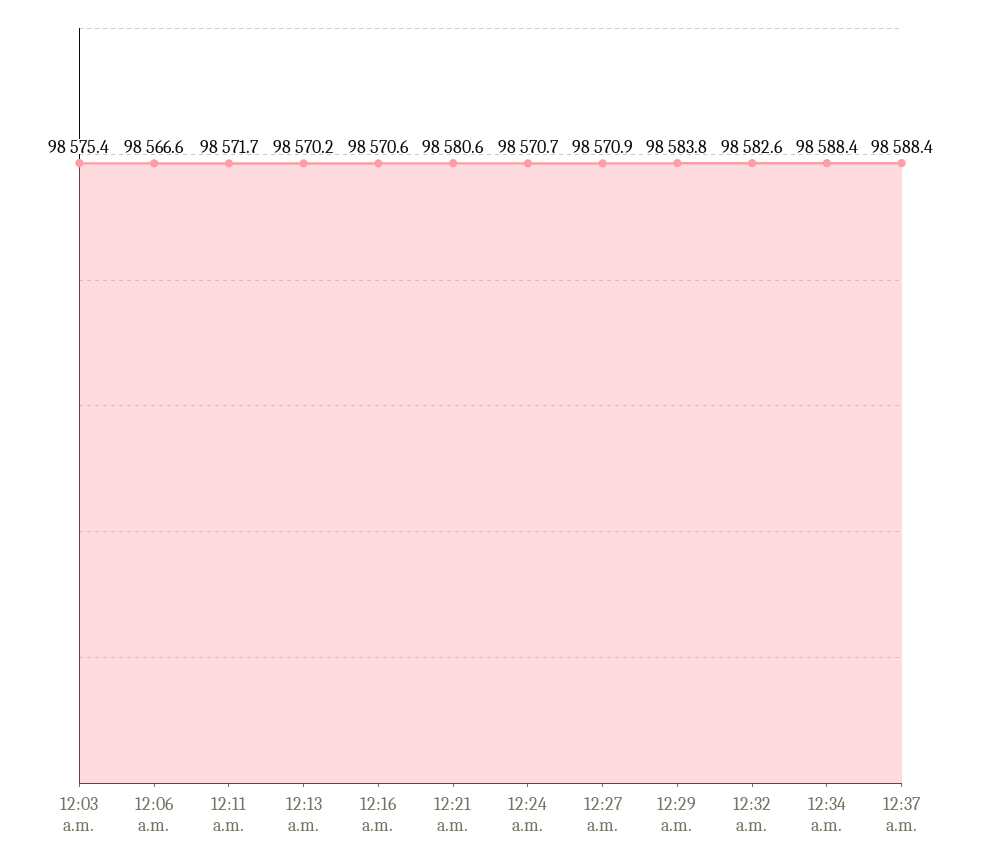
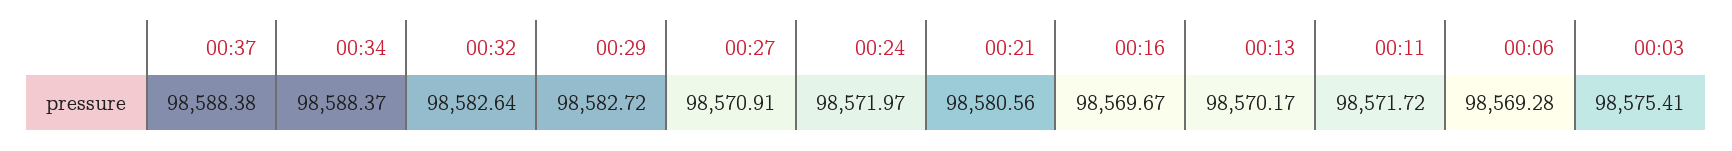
  {
    "12:03 a.m.": 98575.41,
-   "12:06 a.m.": 98566.6,
+   "12:06 a.m.": 98569.28,
    "12:11 a.m.": 98571.72,
    "12:13 a.m.": 98570.17,
-   "12:16 a.m.": 98570.6,
+   "12:16 a.m.": 98569.67,
    "12:21 a.m.": 98580.56,
-   "12:24 a.m.": 98570.7,
+   "12:24 a.m.": 98571.97,
    "12:27 a.m.": 98570.91,
-   "12:29 a.m.": 98583.8,
+   "12:29 a.m.": 98582.72,
    "12:32 a.m.": 98582.64,
    "12:34 a.m.": 98588.37,
    "12:37 a.m.": 98588.38
  }

